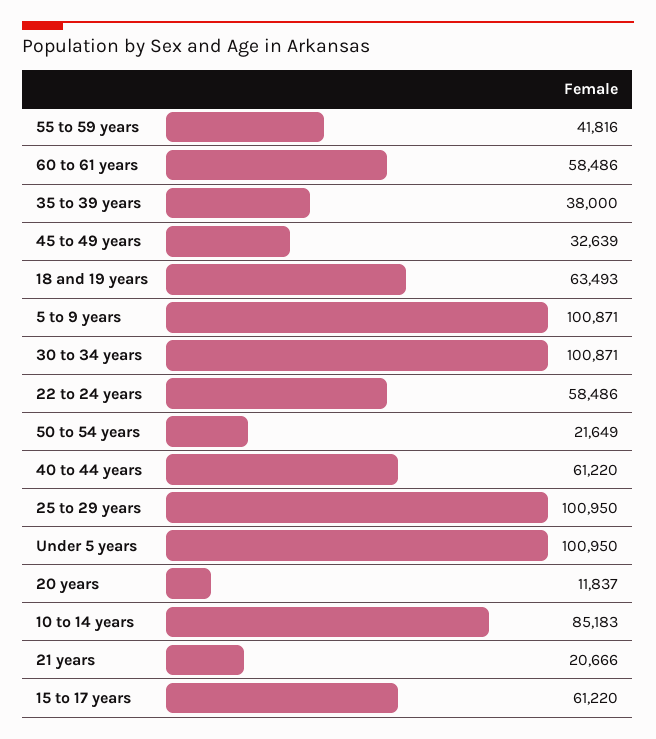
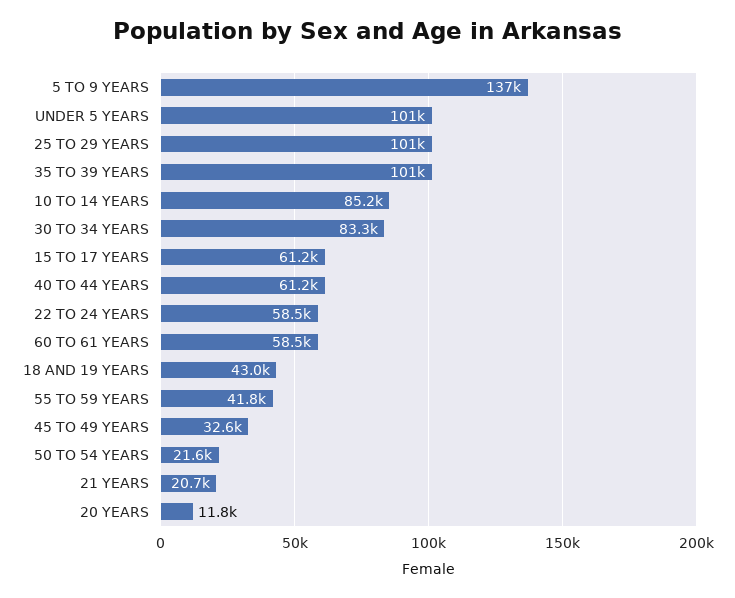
  {
    "55 to 59 years": 41816,
    "60 to 61 years": 58486,
-   "35 to 39 years": 38000,
+   "35 to 39 years": 101000,
    "45 to 49 years": 32639,
-   "18 and 19 years": 63493,
+   "18 and 19 years": 43000,
-   "5 to 9 years": 100871,
+   "5 to 9 years": 137000,
-   "30 to 34 years": 100871,
+   "30 to 34 years": 83300,
    "22 to 24 years": 58486,
    "50 to 54 years": 21649,
    "40 to 44 years": 61220,
    "25 to 29 years": 100950,
    "Under 5 years": 100950,
    "20 years": 11837,
    "10 to 14 years": 85183,
    "21 years": 20666,
    "15 to 17 years": 61220
  }

